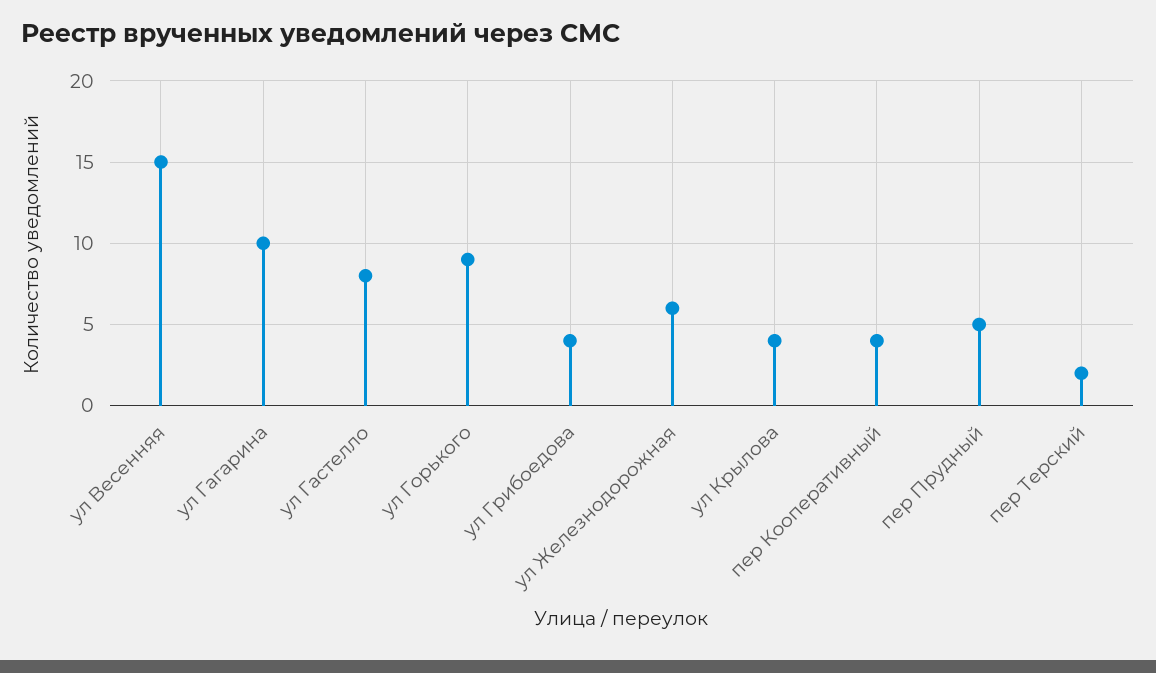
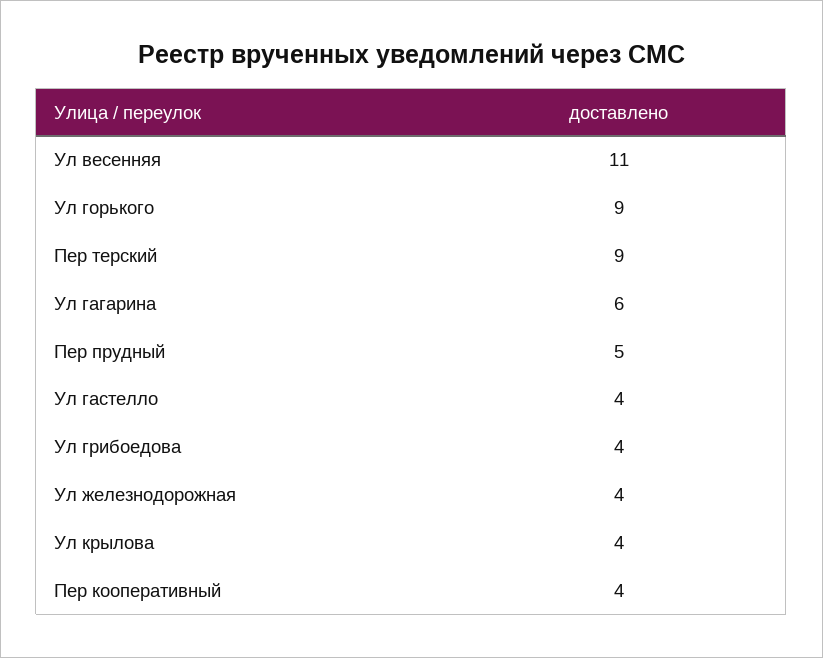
  {
-   "ул Весенняя": 15,
+   "ул Весенняя": 11,
-   "ул Гагарина": 10,
+   "ул Гагарина": 6,
-   "ул Гастелло": 8,
+   "ул Гастелло": 4,
    "ул Горького": 9,
    "ул Грибоедова": 4,
-   "ул Железнодорожная": 6,
+   "ул Железнодорожная": 4,
    "ул Крылова": 4,
    "пер Кооперативный": 4,
    "пер Прудный": 5,
-   "пер Терский": 2
+   "пер Терский": 9
  }

